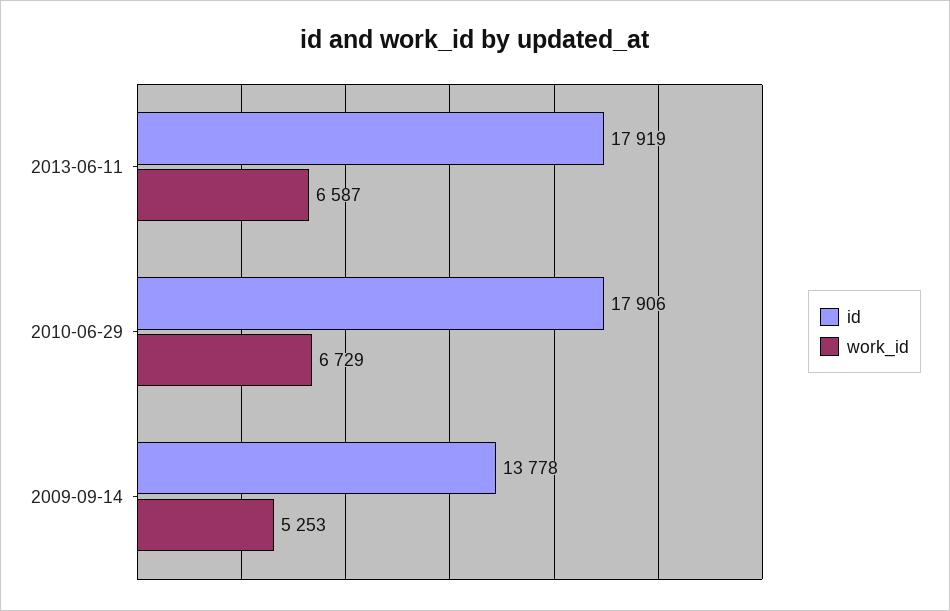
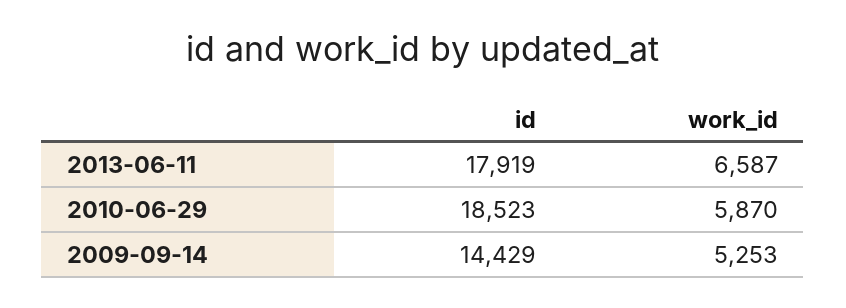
  {
    "id": {
      "2013-06-11": 17919,
-     "2010-06-29": 17906,
+     "2010-06-29": 18523,
-     "2009-09-14": 13778
+     "2009-09-14": 14429
    },
    "work_id": {
      "2013-06-11": 6587,
-     "2010-06-29": 6729,
+     "2010-06-29": 5870,
      "2009-09-14": 5253
    }
  }

